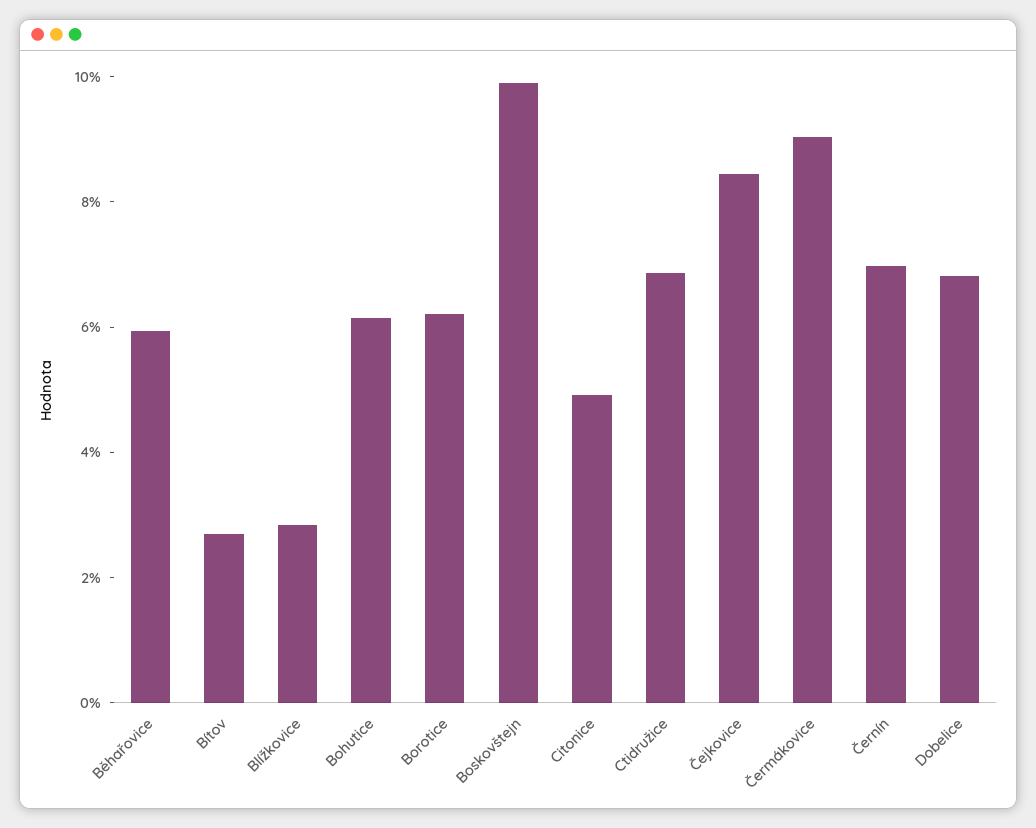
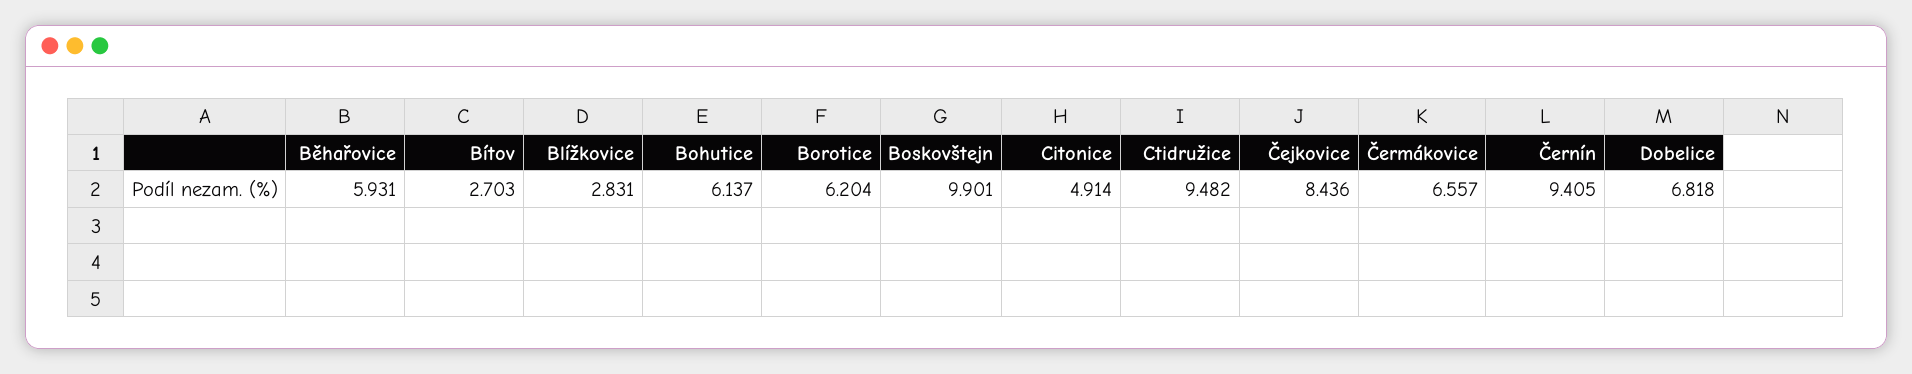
  {
    "Běhařovice": 5.931,
    "Bítov": 2.703,
    "Blížkovice": 2.831,
    "Bohutice": 6.137,
    "Borotice": 6.204,
    "Boskovštejn": 9.901,
    "Citonice": 4.914,
-   "Ctidružice": 7,
+   "Ctidružice": 9.482,
    "Čejkovice": 8.436,
-   "Čermákovice": 9,
+   "Čermákovice": 6.557,
-   "Černín": 7,
+   "Černín": 9.405,
    "Dobelice": 6.818
  }

